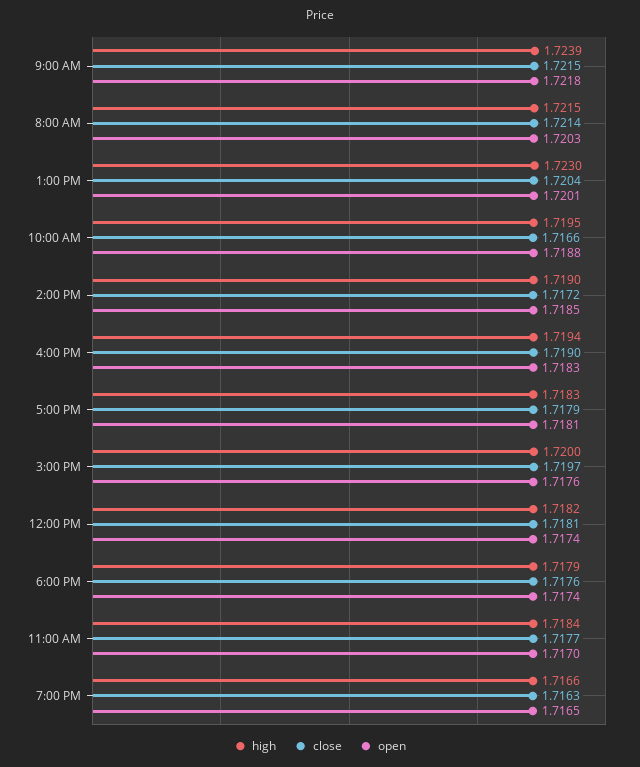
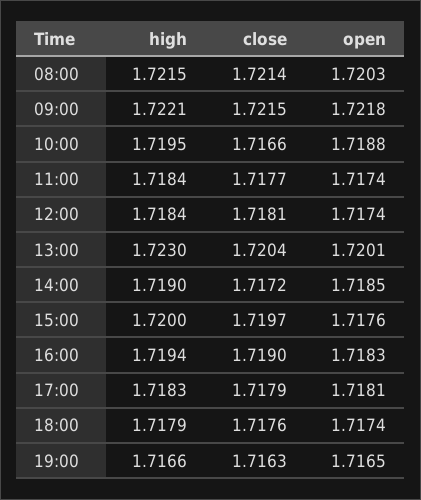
  {
    "high": {
-     "9:00 AM": 1.7239,
+     "9:00 AM": 1.7221,
      "8:00 AM": 1.7215,
      "1:00 PM": 1.723,
      "10:00 AM": 1.7195,
      "2:00 PM": 1.719,
      "4:00 PM": 1.7194,
      "5:00 PM": 1.7183,
      "3:00 PM": 1.72,
-     "12:00 PM": 1.7182,
+     "12:00 PM": 1.7184,
      "6:00 PM": 1.7179,
      "11:00 AM": 1.7184,
      "7:00 PM": 1.7166
    },
    "close": {
      "9:00 AM": 1.7215,
      "8:00 AM": 1.7214,
      "1:00 PM": 1.7204,
      "10:00 AM": 1.7166,
      "2:00 PM": 1.7172,
      "4:00 PM": 1.719,
      "5:00 PM": 1.7179,
      "3:00 PM": 1.7197,
      "12:00 PM": 1.7181,
      "6:00 PM": 1.7176,
      "11:00 AM": 1.7177,
      "7:00 PM": 1.7163
    },
    "open": {
      "9:00 AM": 1.7218,
      "8:00 AM": 1.7203,
      "1:00 PM": 1.7201,
      "10:00 AM": 1.7188,
      "2:00 PM": 1.7185,
      "4:00 PM": 1.7183,
      "5:00 PM": 1.7181,
      "3:00 PM": 1.7176,
      "12:00 PM": 1.7174,
      "6:00 PM": 1.7174,
-     "11:00 AM": 1.717,
+     "11:00 AM": 1.7174,
      "7:00 PM": 1.7165
    }
  }

